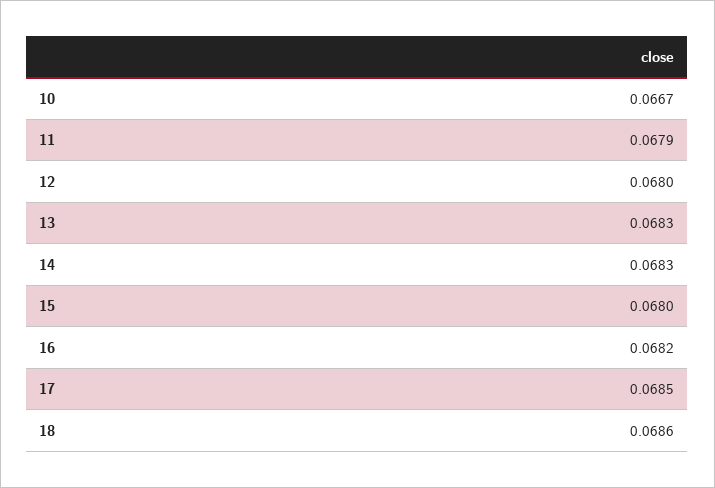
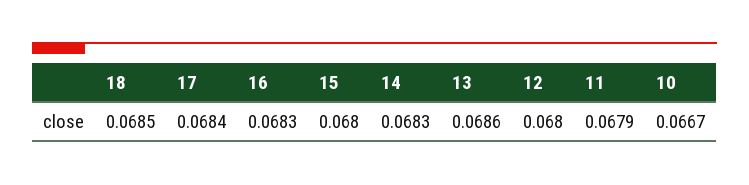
  {
    "10": 0.0667,
    "11": 0.0679,
    "12": 0.068,
-   "13": 0.0683,
+   "13": 0.0686,
    "14": 0.0683,
    "15": 0.068,
-   "16": 0.0682,
+   "16": 0.0683,
-   "17": 0.0685,
+   "17": 0.0684,
-   "18": 0.0686
+   "18": 0.0685
  }

